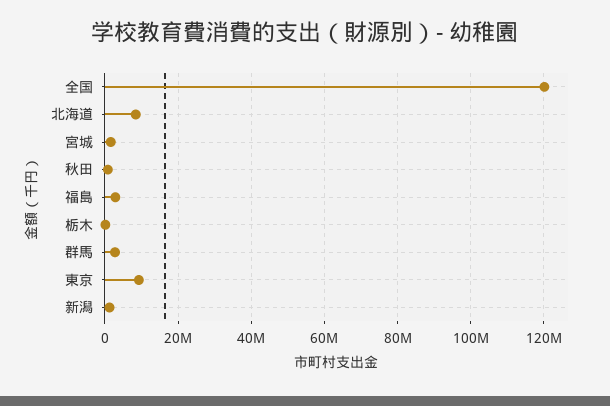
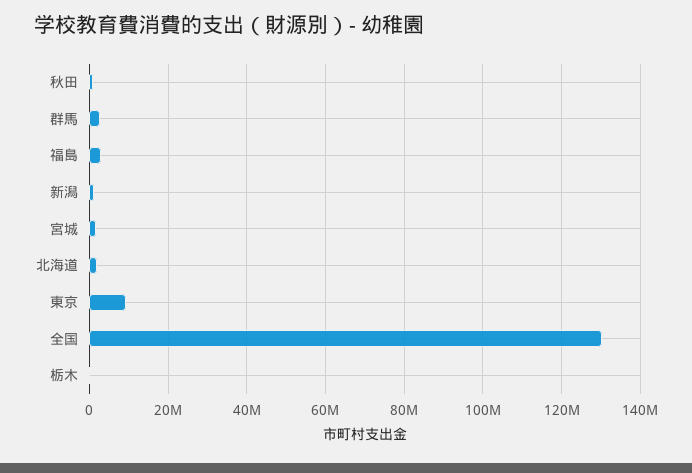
  {
-   "全国": 120000000,
+   "全国": 130000000,
-   "北海道": 8000000,
+   "北海道": 2000000,
    "宮城": 2000000,
    "秋田": 0,
    "福島": 2000000,
    "栃木": 0,
    "群馬": 2000000,
    "東京": 10000000,
    "新潟": 2000000
  }

